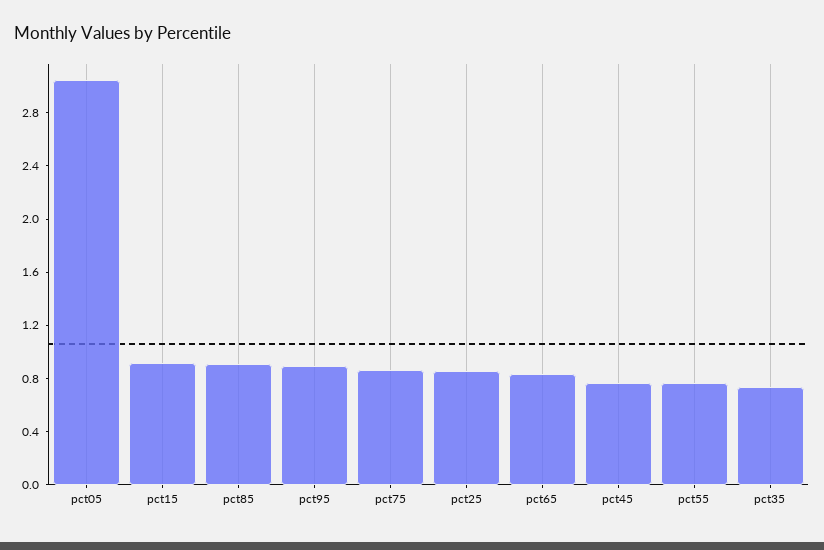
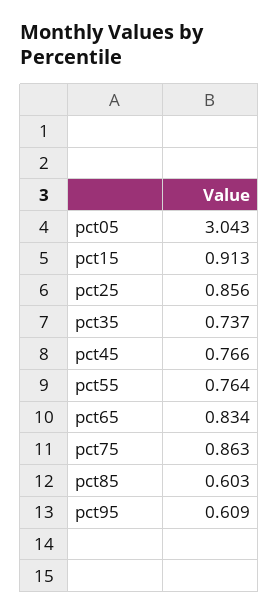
  {
    "pct05": 3.043,
    "pct15": 0.913,
-   "pct85": 0.9,
+   "pct85": 0.603,
-   "pct95": 0.9,
+   "pct95": 0.609,
    "pct75": 0.863,
    "pct25": 0.856,
    "pct65": 0.834,
    "pct45": 0.766,
    "pct55": 0.764,
    "pct35": 0.737
  }

